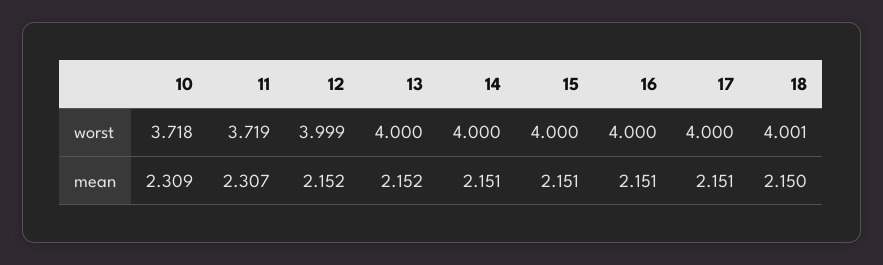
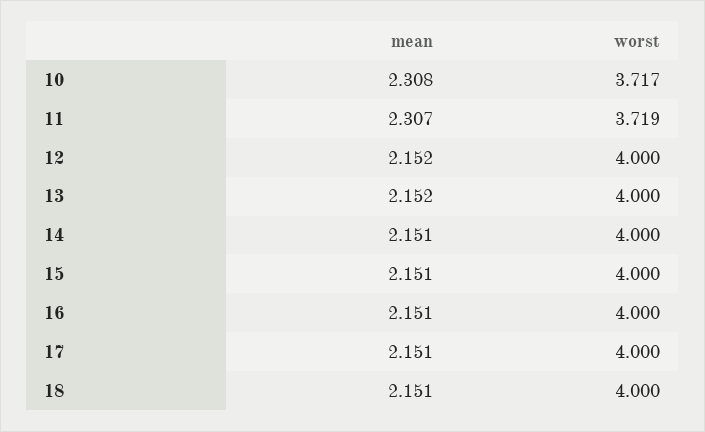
  {
    "10": {
-     "worst": 3.718,
+     "worst": 3.717,
-     "mean": 2.309
+     "mean": 2.308
    },
    "11": {
      "worst": 3.719,
      "mean": 2.307
    },
    "12": {
-     "worst": 3.999,
+     "worst": 4,
      "mean": 2.152
    },
    "13": {
      "worst": 4,
      "mean": 2.152
    },
    "14": {
      "worst": 4,
      "mean": 2.151
    },
    "15": {
      "worst": 4,
      "mean": 2.151
    },
    "16": {
      "worst": 4,
      "mean": 2.151
    },
    "17": {
      "worst": 4,
      "mean": 2.151
    },
    "18": {
-     "worst": 4.001,
+     "worst": 4,
-     "mean": 2.15
+     "mean": 2.151
    }
  }

